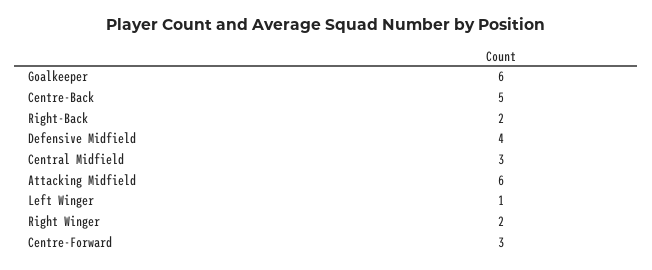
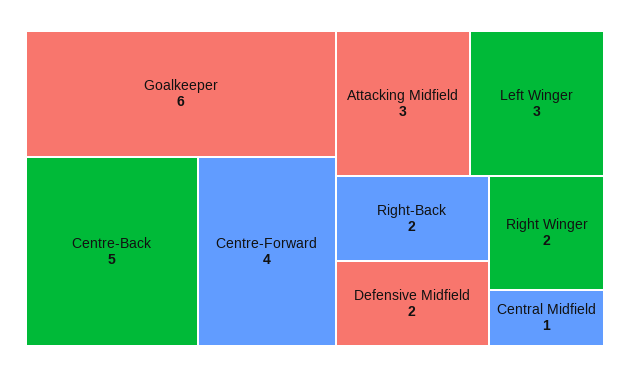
  {
    "Goalkeeper": 6,
    "Centre-Back": 5,
    "Right-Back": 2,
-   "Defensive Midfield": 4,
+   "Defensive Midfield": 2,
-   "Central Midfield": 3,
+   "Central Midfield": 1,
-   "Attacking Midfield": 6,
+   "Attacking Midfield": 3,
-   "Left Winger": 1,
+   "Left Winger": 3,
    "Right Winger": 2,
-   "Centre-Forward": 3
+   "Centre-Forward": 4
  }

